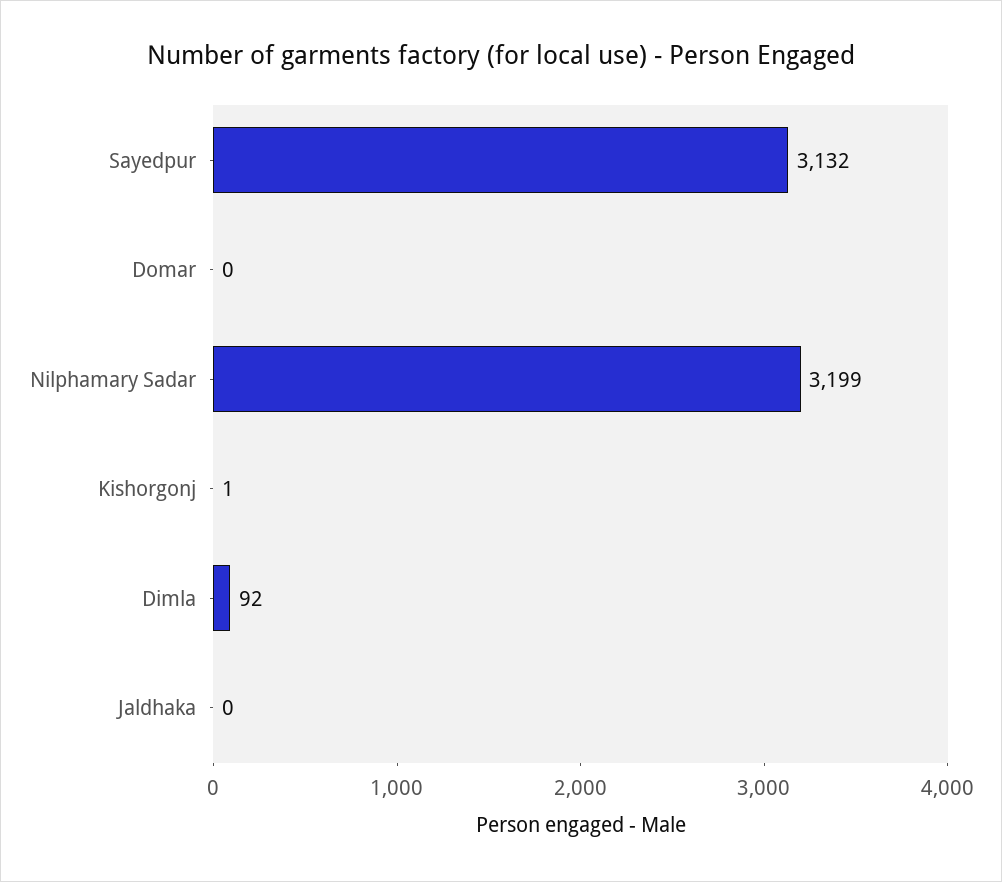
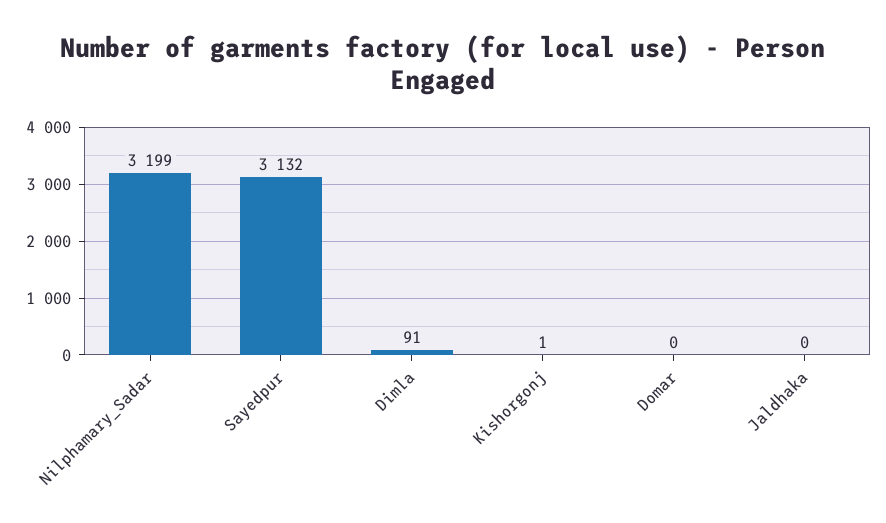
  {
    "Sayedpur": 3132,
    "Domar": 0,
    "Nilphamary Sadar": 3199,
    "Kishorgonj": 1,
-   "Dimla": 92,
+   "Dimla": 91,
    "Jaldhaka": 0
  }

